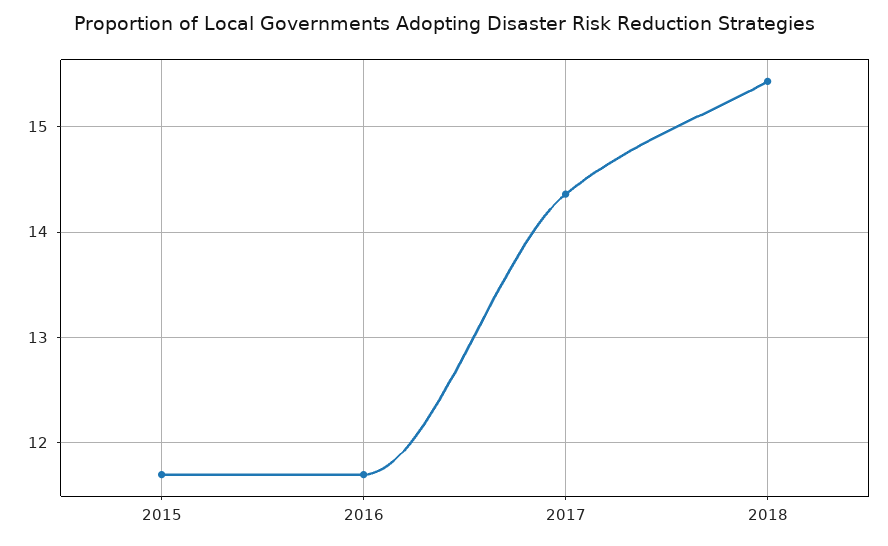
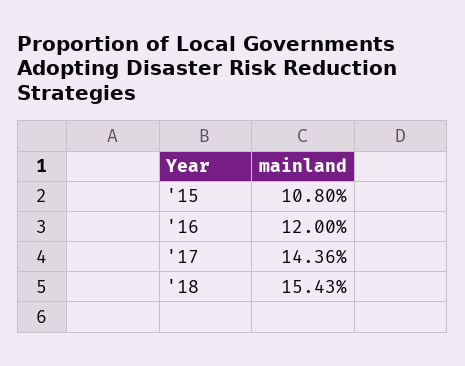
  {
-   "2015": 11.7,
+   "2015": 10.8,
-   "2016": 11.7,
+   "2016": 12,
    "2017": 14.36,
    "2018": 15.43
  }

